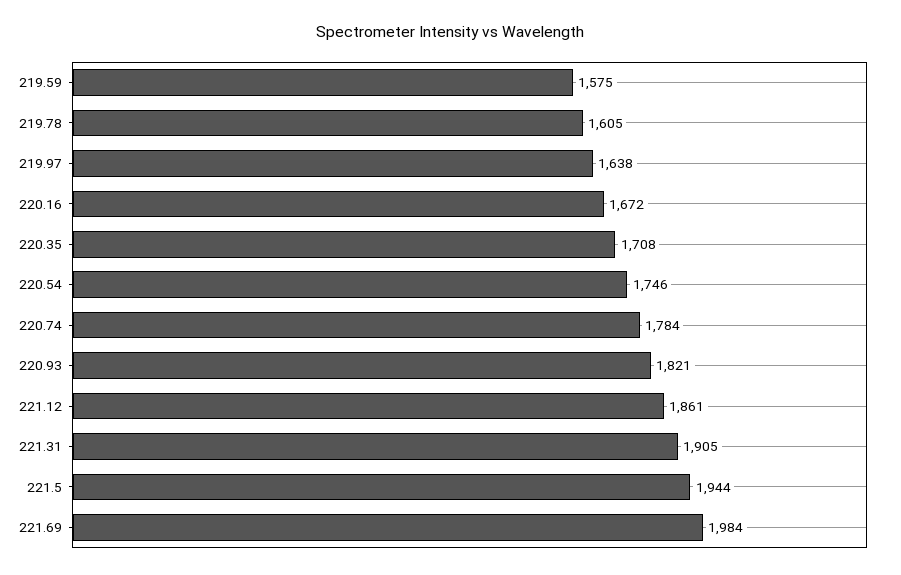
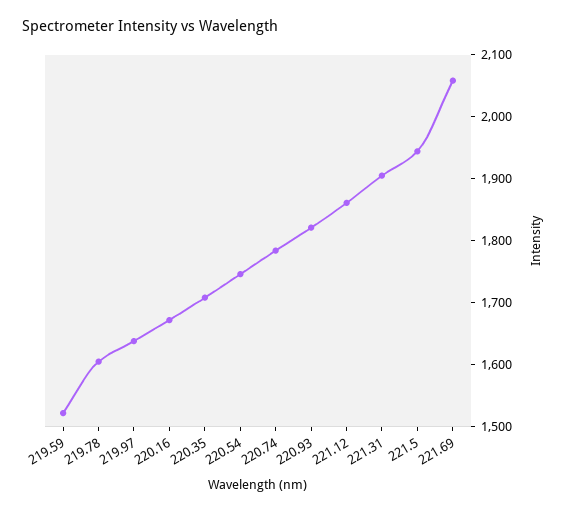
  {
-   "219.59": 1575,
+   "219.59": 1520,
    "219.78": 1605,
    "219.97": 1638,
    "220.16": 1672,
    "220.35": 1708,
    "220.54": 1746,
    "220.74": 1784,
    "220.93": 1821,
    "221.12": 1861,
    "221.31": 1905,
    "221.5": 1944,
-   "221.69": 1984
+   "221.69": 2060
  }

